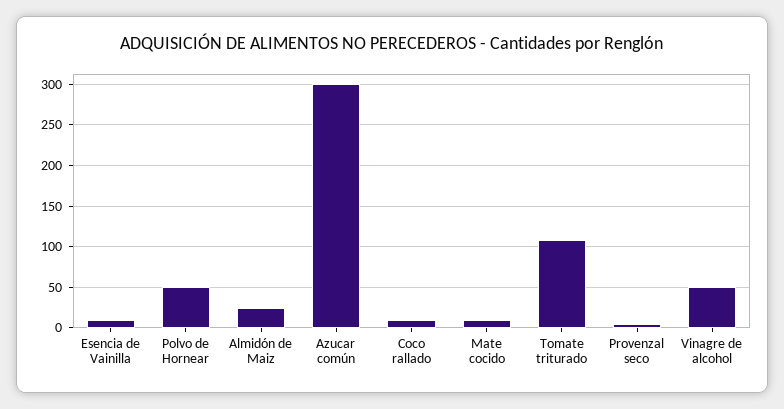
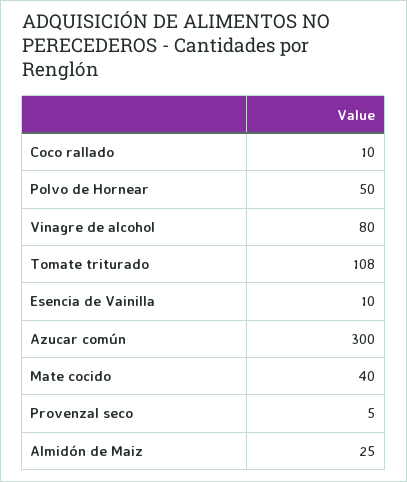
  {
    "Esencia de Vainilla": 10,
    "Polvo de Hornear": 50,
    "Almidón de Maiz": 25,
    "Azucar común": 300,
    "Coco rallado": 10,
-   "Mate cocido": 10,
+   "Mate cocido": 40,
    "Tomate triturado": 108,
    "Provenzal seco": 5,
-   "Vinagre de alcohol": 50
+   "Vinagre de alcohol": 80
  }

